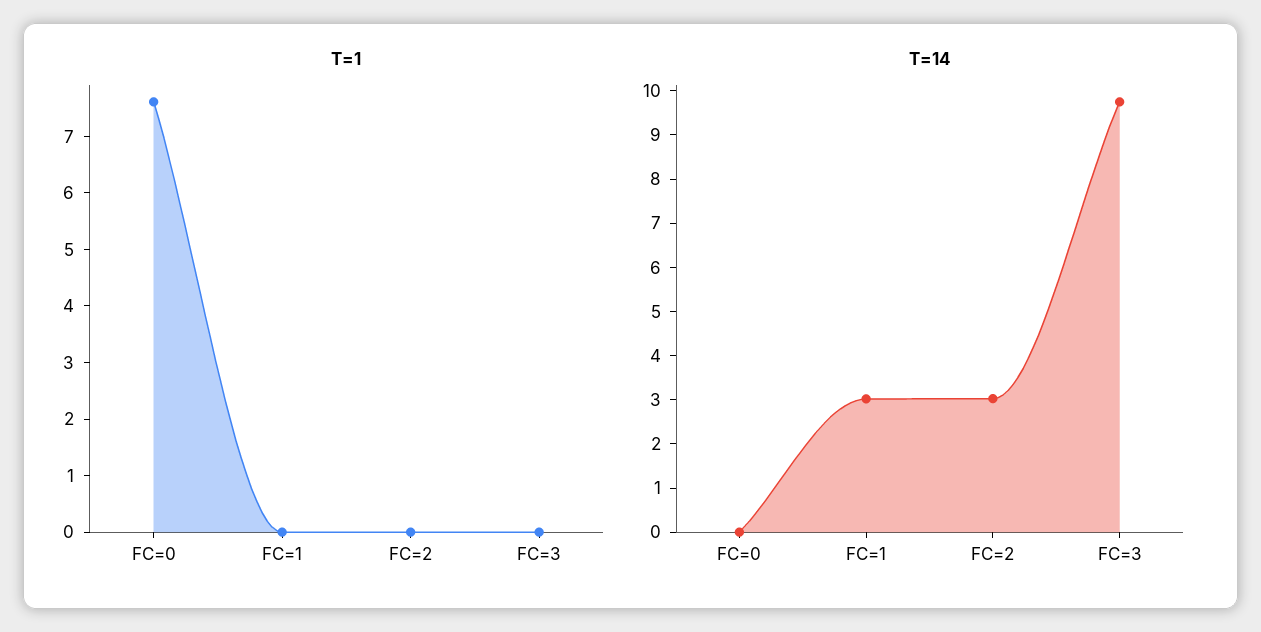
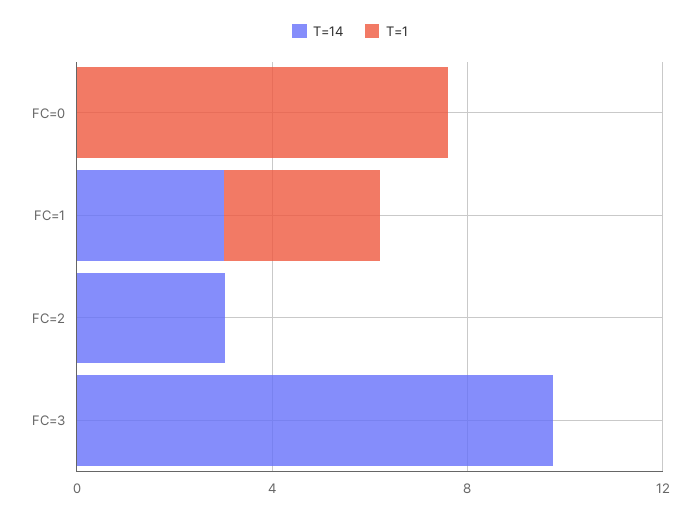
  {
    "T=1": {
      "FC=0": 7.6,
-     "FC=1": 0,
+     "FC=1": 3,
      "FC=2": 0,
      "FC=3": 0
    },
    "T=14": {
      "FC=0": 0,
      "FC=1": 3,
      "FC=2": 3,
      "FC=3": 9.8
    }
  }

